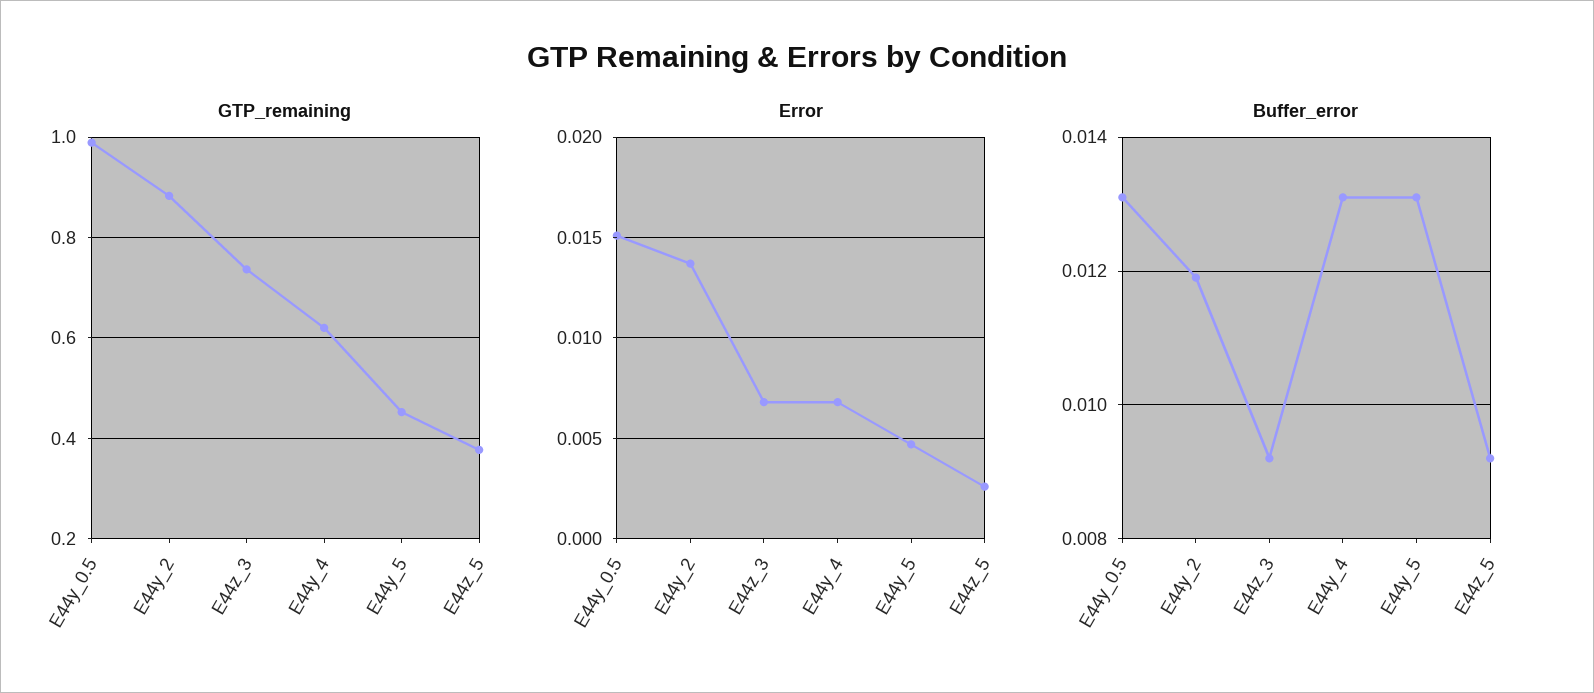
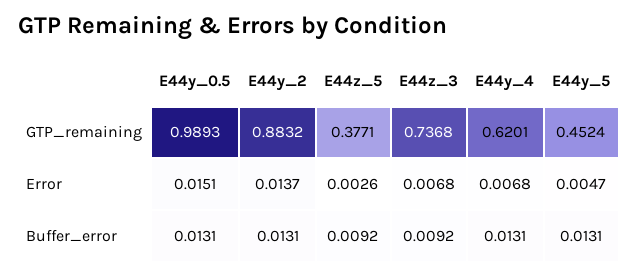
  {
    "GTP_remaining": {
      "E44y_0.5": 0.9893,
      "E44y_2": 0.8832,
      "E44z_3": 0.7368,
      "E44y_4": 0.6201,
      "E44y_5": 0.4524,
      "E44z_5": 0.3771
    },
    "Error": {
      "E44y_0.5": 0.0151,
      "E44y_2": 0.0137,
      "E44z_3": 0.0068,
      "E44y_4": 0.0068,
      "E44y_5": 0.0047,
      "E44z_5": 0.0026
    },
    "Buffer_error": {
      "E44y_0.5": 0.0131,
-     "E44y_2": 0.012,
+     "E44y_2": 0.0131,
      "E44z_3": 0.0092,
      "E44y_4": 0.0131,
      "E44y_5": 0.0131,
      "E44z_5": 0.0092
    }
  }

